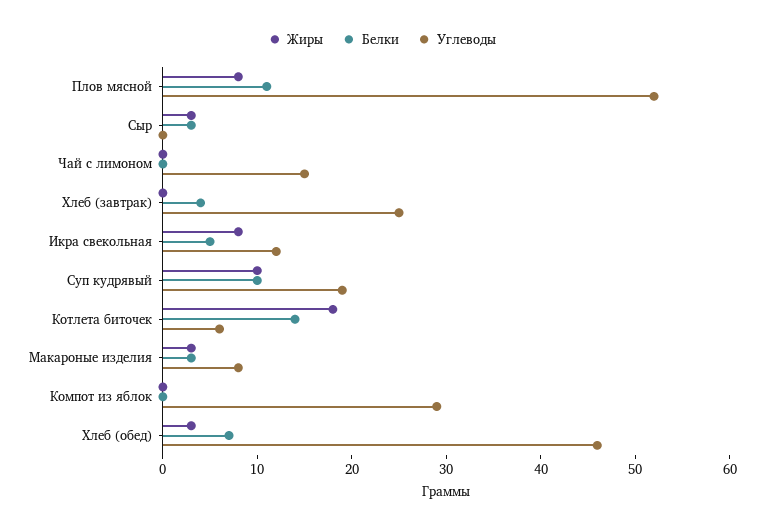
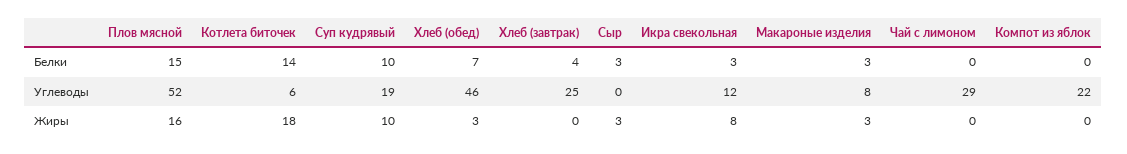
  {
    "Жиры": {
-     "Плов мясной": 8,
+     "Плов мясной": 16,
      "Сыр": 3,
      "Чай с лимоном": 0,
      "Хлеб (завтрак)": 0,
      "Икра свекольная": 8,
      "Суп кудрявый": 10,
      "Котлета биточек": 18,
      "Макароные изделия": 3,
      "Компот из яблок": 0,
      "Хлеб (обед)": 3
    },
    "Белки": {
-     "Плов мясной": 11,
+     "Плов мясной": 15,
      "Сыр": 3,
      "Чай с лимоном": 0,
      "Хлеб (завтрак)": 4,
-     "Икра свекольная": 5,
+     "Икра свекольная": 3,
      "Суп кудрявый": 10,
      "Котлета биточек": 14,
      "Макароные изделия": 3,
      "Компот из яблок": 0,
      "Хлеб (обед)": 7
    },
    "Углеводы": {
      "Плов мясной": 52,
      "Сыр": 0,
-     "Чай с лимоном": 15,
+     "Чай с лимоном": 29,
      "Хлеб (завтрак)": 25,
      "Икра свекольная": 12,
      "Суп кудрявый": 19,
      "Котлета биточек": 6,
      "Макароные изделия": 8,
-     "Компот из яблок": 29,
+     "Компот из яблок": 22,
      "Хлеб (обед)": 46
    }
  }

